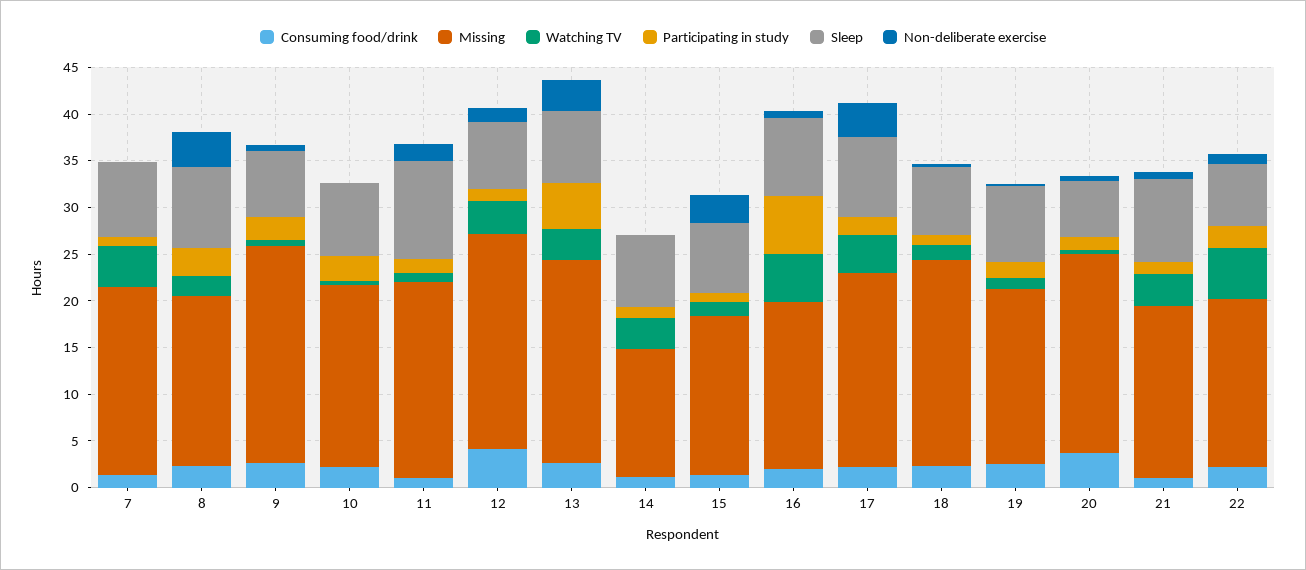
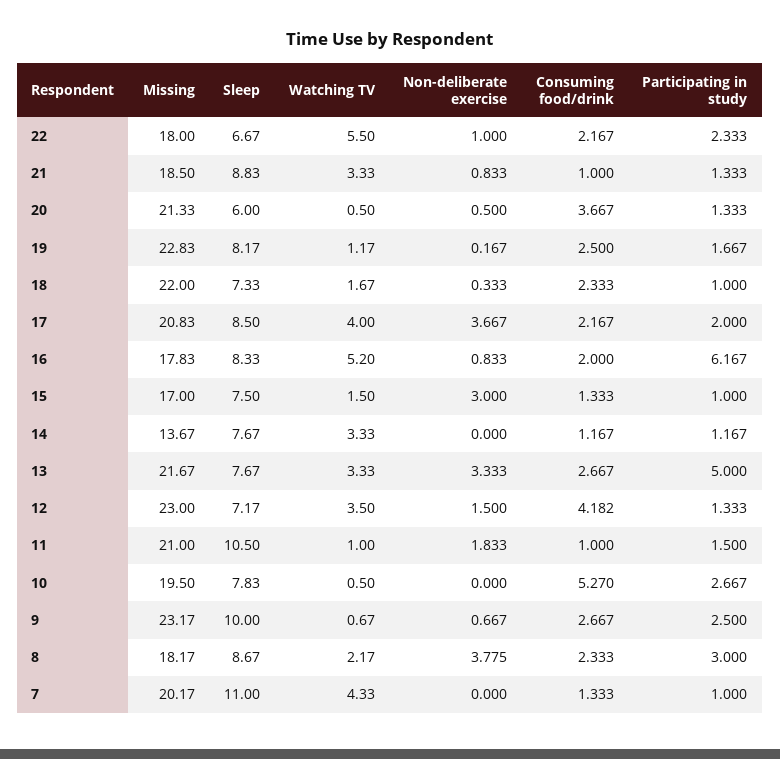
  {
    "Consuming food/drink": {
      "7": 1.333,
      "8": 2.333,
      "9": 2.667,
-     "10": 2,
+     "10": 5.27,
      "11": 1,
      "12": 4.182,
      "13": 2.667,
      "14": 1.167,
      "15": 1.333,
      "16": 2,
      "17": 2.167,
      "18": 2.333,
      "19": 2.5,
      "20": 3.667,
      "21": 1,
      "22": 2.167
    },
    "Missing": {
      "7": 20.17,
      "8": 18.17,
      "9": 23.17,
      "10": 19.5,
      "11": 21,
      "12": 23,
      "13": 21.67,
      "14": 13.67,
      "15": 17,
      "16": 17.83,
      "17": 20.83,
      "18": 22,
-     "19": 19,
+     "19": 22.83,
      "20": 21.33,
      "21": 18.5,
      "22": 18
    },
    "Watching TV": {
      "7": 4.33,
      "8": 2.17,
      "9": 0.67,
      "10": 0.5,
      "11": 1,
      "12": 3.5,
      "13": 3.33,
      "14": 3.33,
      "15": 1.5,
      "16": 5.2,
      "17": 4,
      "18": 1.67,
      "19": 1.17,
      "20": 0.5,
      "21": 3.33,
      "22": 5.5
    },
    "Participating in study": {
      "7": 1,
      "8": 3,
      "9": 2.5,
      "10": 2.667,
      "11": 1.5,
      "12": 1.333,
      "13": 5,
      "14": 1.167,
      "15": 1,
      "16": 6.167,
      "17": 2,
      "18": 1,
      "19": 1.667,
      "20": 1.333,
      "21": 1.333,
      "22": 2.333
    },
    "Sleep": {
-     "7": 8,
+     "7": 11,
      "8": 8.67,
-     "9": 7,
+     "9": 10,
      "10": 7.83,
      "11": 10.5,
      "12": 7.17,
      "13": 7.67,
      "14": 7.67,
      "15": 7.5,
      "16": 8.33,
      "17": 8.5,
      "18": 7.33,
      "19": 8.17,
      "20": 6,
      "21": 8.83,
      "22": 6.67
    },
    "Non-deliberate exercise": {
      "7": 0,
      "8": 3.775,
      "9": 0.667,
      "10": 0,
      "11": 1.833,
      "12": 1.5,
      "13": 3.333,
      "14": 0,
      "15": 3,
      "16": 0.833,
      "17": 3.667,
      "18": 0.333,
      "19": 0.167,
      "20": 0.5,
      "21": 0.833,
      "22": 1
    }
  }

